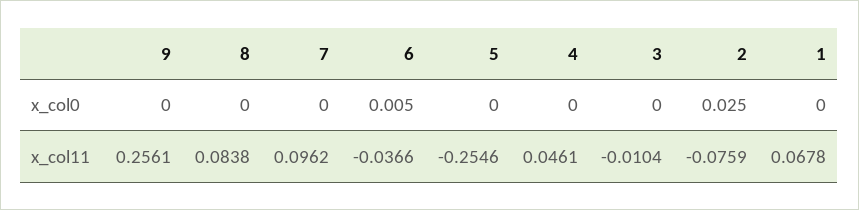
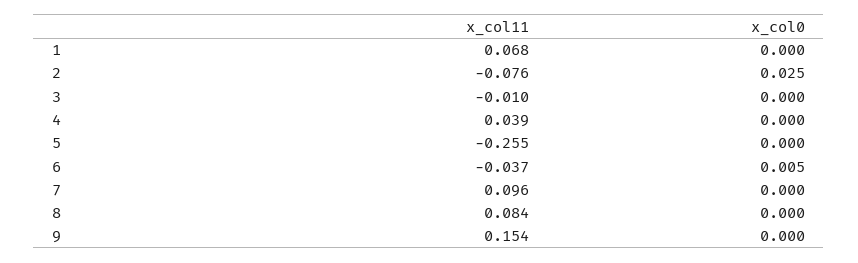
  {
    "9": {
      "x_col0": 0,
-     "x_col11": 0.2561
+     "x_col11": 0.154
    },
    "8": {
      "x_col0": 0,
      "x_col11": 0.0838
    },
    "7": {
      "x_col0": 0,
      "x_col11": 0.0962
    },
    "6": {
      "x_col0": 0.005,
      "x_col11": -0.0366
    },
    "5": {
      "x_col0": 0,
      "x_col11": -0.2546
    },
    "4": {
      "x_col0": 0,
-     "x_col11": 0.0461
+     "x_col11": 0.039
    },
    "3": {
      "x_col0": 0,
      "x_col11": -0.0104
    },
    "2": {
      "x_col0": 0.025,
      "x_col11": -0.0759
    },
    "1": {
      "x_col0": 0,
      "x_col11": 0.0678
    }
  }

